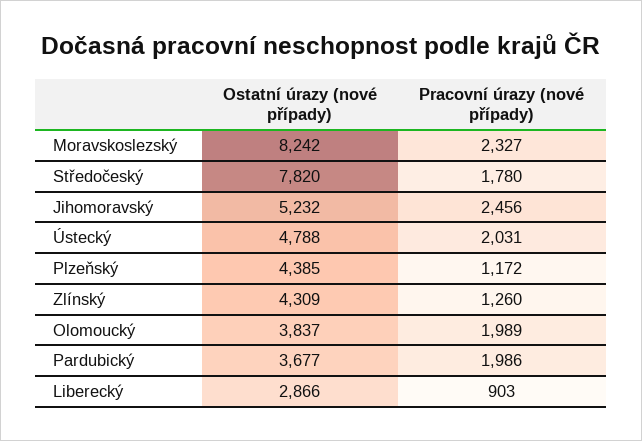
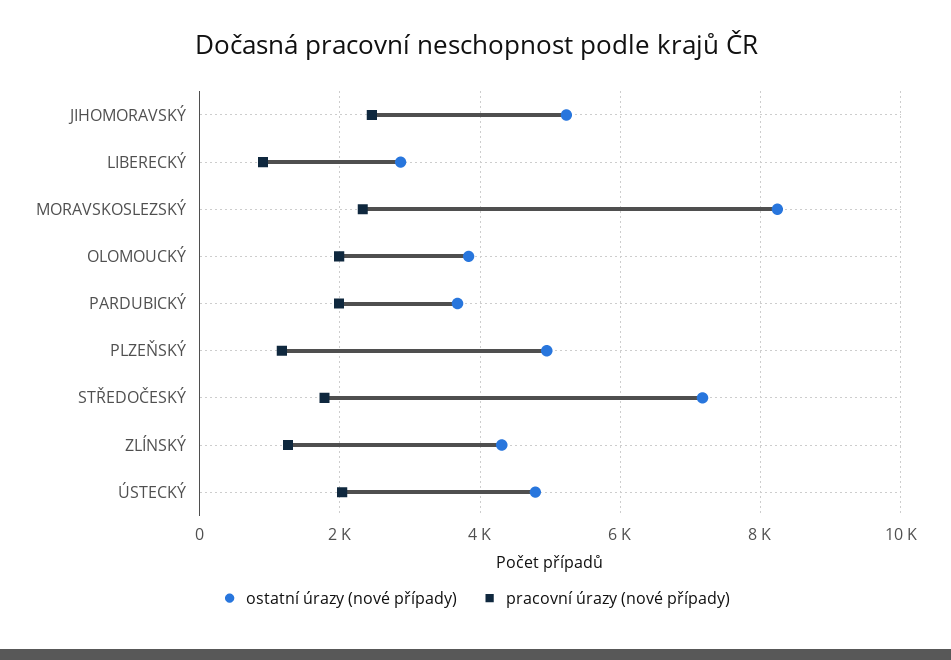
  {
    "Ostatní úrazy (nové případy)": {
      "Moravskoslezský": 8242,
-     "Středočeský": 7820,
+     "Středočeský": 7200,
      "Jihomoravský": 5232,
      "Ústecký": 4788,
-     "Plzeňský": 4385,
+     "Plzeňský": 5000,
      "Zlínský": 4309,
      "Olomoucký": 3837,
      "Pardubický": 3677,
      "Liberecký": 2866
    },
    "Pracovní úrazy (nové případy)": {
      "Moravskoslezský": 2327,
      "Středočeský": 1780,
      "Jihomoravský": 2456,
      "Ústecký": 2031,
      "Plzeňský": 1172,
      "Zlínský": 1260,
      "Olomoucký": 1989,
      "Pardubický": 1986,
      "Liberecký": 903
    }
  }

